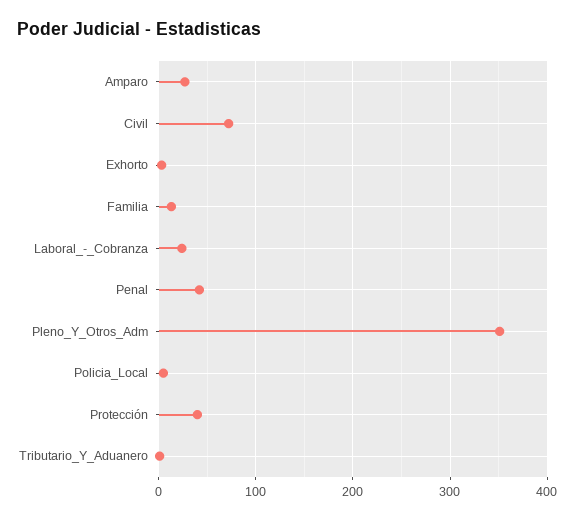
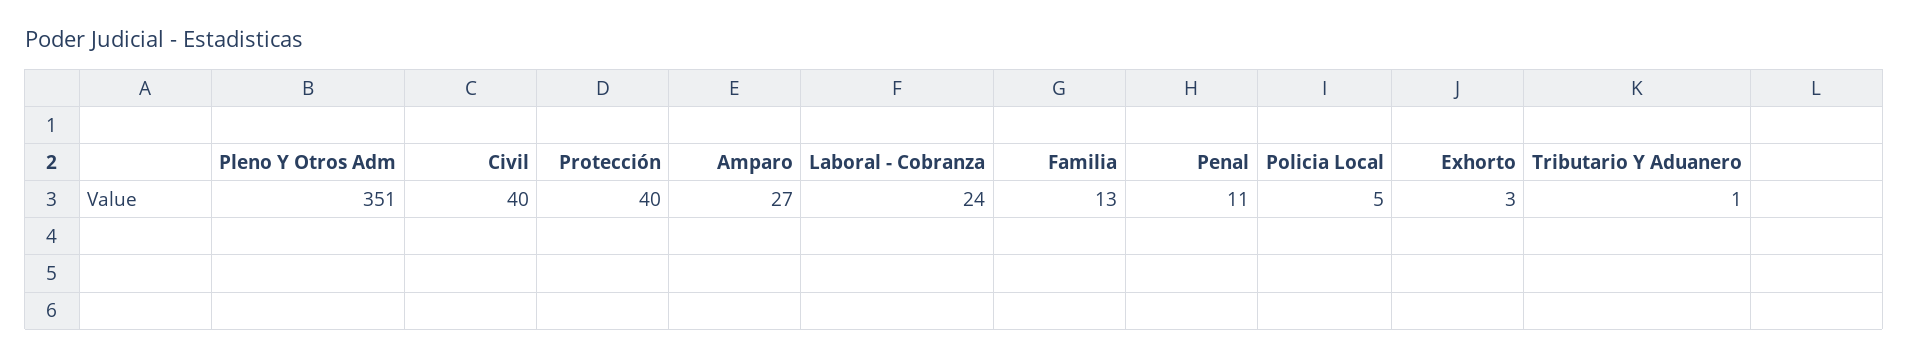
  {
    "Amparo": 27,
-   "Civil": 70,
+   "Civil": 40,
    "Exhorto": 3,
    "Familia": 13,
    "Laboral_-_Cobranza": 24,
-   "Penal": 40,
+   "Penal": 11,
    "Pleno_Y_Otros_Adm": 351,
    "Policia_Local": 5,
    "Protección": 40,
    "Tributario_Y_Aduanero": 1
  }

